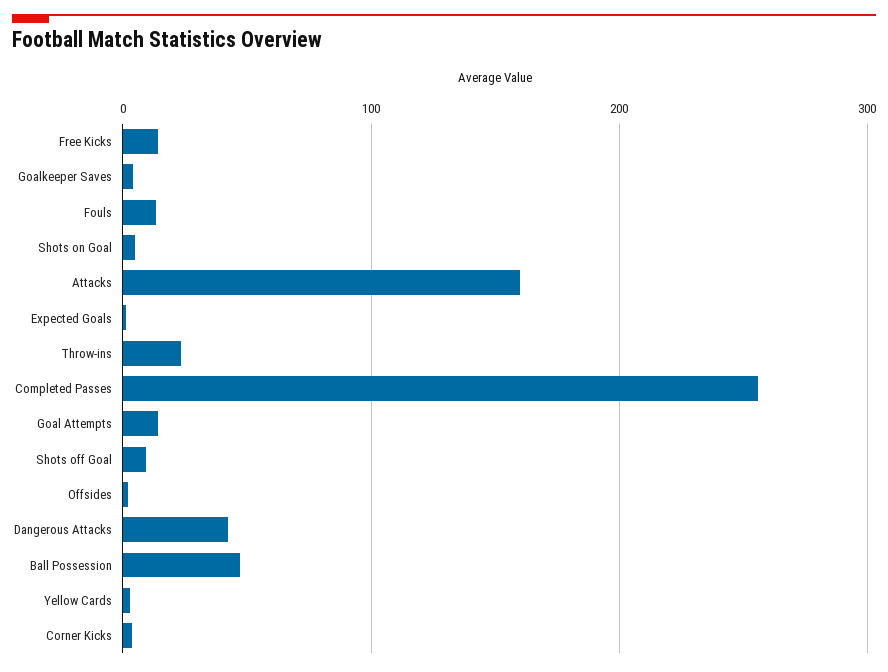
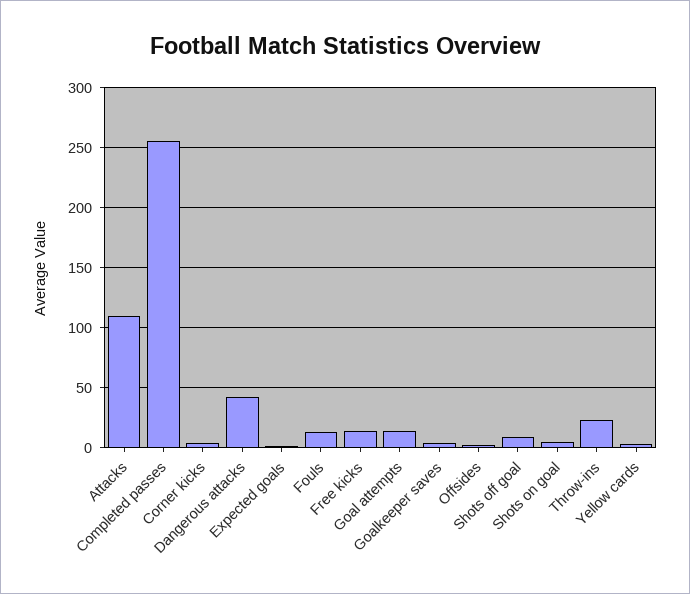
  {
    "Free Kicks": 15,
    "Goalkeeper Saves": 5,
    "Fouls": 15,
    "Shots on Goal": 5,
-   "Attacks": 160,
+   "Attacks": 110,
    "Expected Goals": 0,
    "Throw-ins": 25,
    "Completed Passes": 255,
    "Goal Attempts": 15,
    "Shots off Goal": 10,
    "Offsides": 0,
    "Dangerous Attacks": 40,
-   "Ball Possession": 50,
    "Yellow Cards": 5,
    "Corner Kicks": 5
  }

